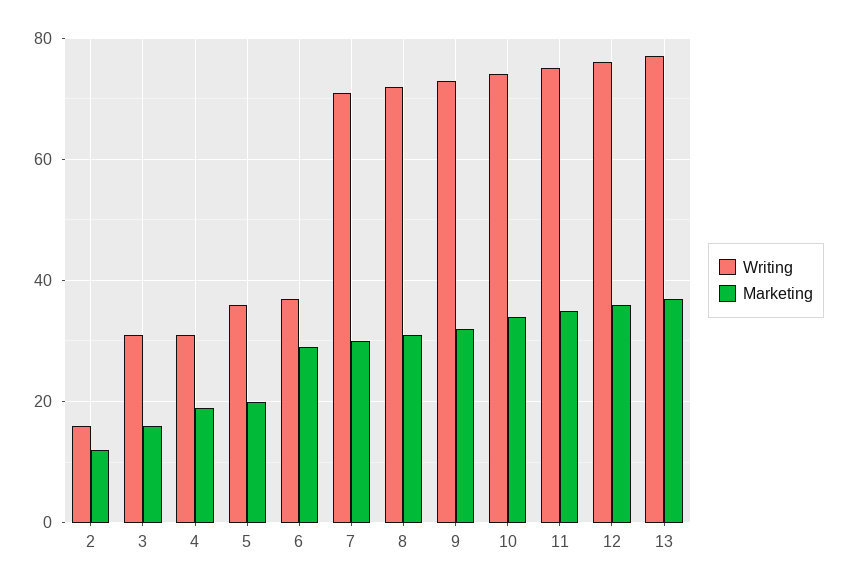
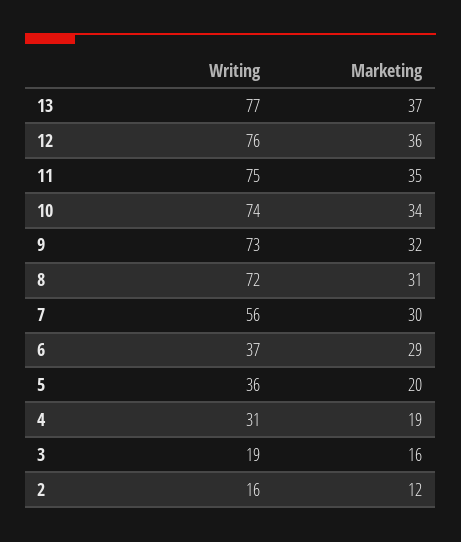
  {
    "Writing": {
      "2": 16,
-     "3": 30,
+     "3": 19,
      "4": 31,
      "5": 36,
      "6": 37,
-     "7": 70,
+     "7": 56,
      "8": 72,
      "9": 73,
      "10": 74,
      "11": 75,
      "12": 76,
      "13": 77
    },
    "Marketing": {
      "2": 12,
      "3": 16,
      "4": 19,
      "5": 20,
      "6": 29,
      "7": 30,
      "8": 31,
      "9": 32,
      "10": 34,
      "11": 35,
      "12": 36,
      "13": 37
    }
  }

